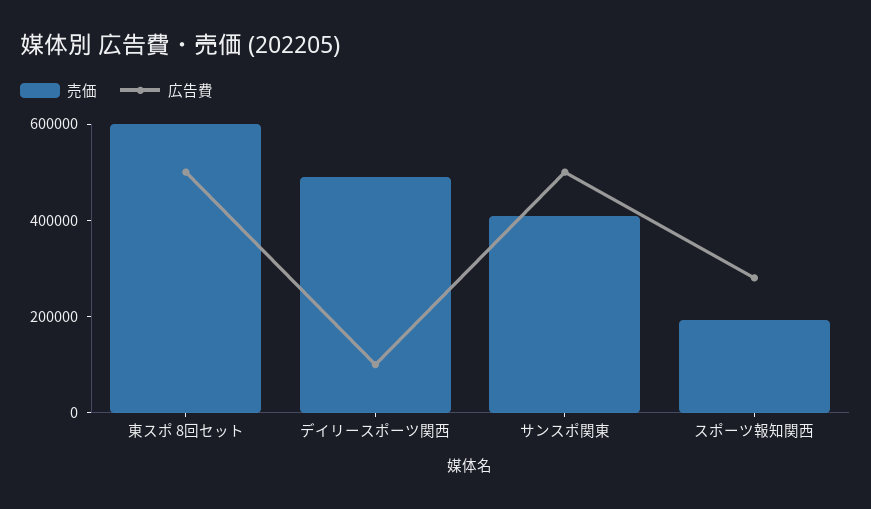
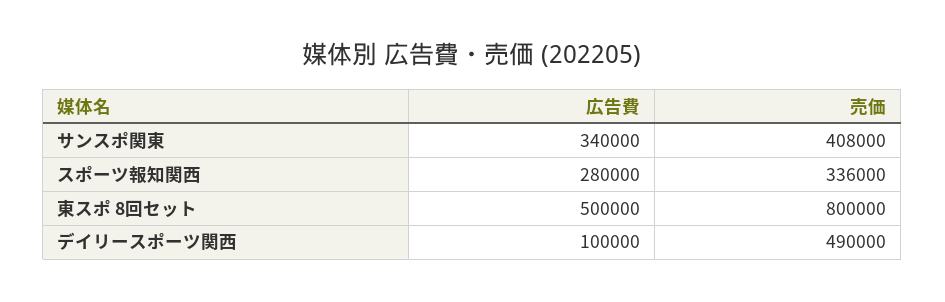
  {
    "売価": {
-     "東スポ 8回セット": 600000,
+     "東スポ 8回セット": 800000,
      "デイリースポーツ関西": 490000,
      "サンスポ関東": 408000,
-     "スポーツ報知関西": 200000
+     "スポーツ報知関西": 336000
    },
    "広告費": {
      "東スポ 8回セット": 500000,
      "デイリースポーツ関西": 100000,
-     "サンスポ関東": 500000,
+     "サンスポ関東": 340000,
      "スポーツ報知関西": 280000
    }
  }

